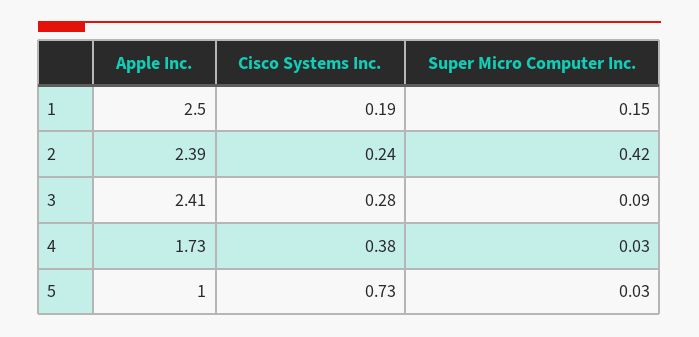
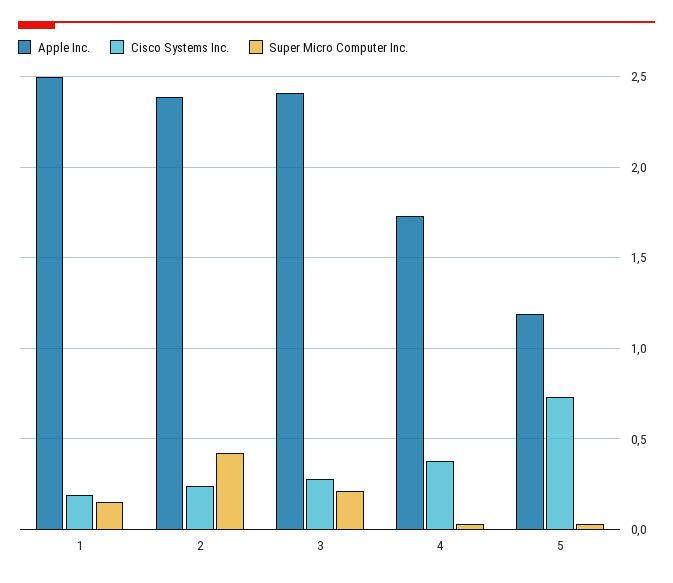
  {
    "Apple Inc.": {
      "1": 2.5,
      "2": 2.39,
      "3": 2.41,
      "4": 1.73,
-     "5": 1
+     "5": 1.2
    },
    "Cisco Systems Inc.": {
      "1": 0.19,
      "2": 0.24,
      "3": 0.28,
      "4": 0.38,
      "5": 0.73
    },
    "Super Micro Computer Inc.": {
      "1": 0.15,
      "2": 0.42,
-     "3": 0.09,
+     "3": 0.2,
      "4": 0.03,
      "5": 0.03
    }
  }

